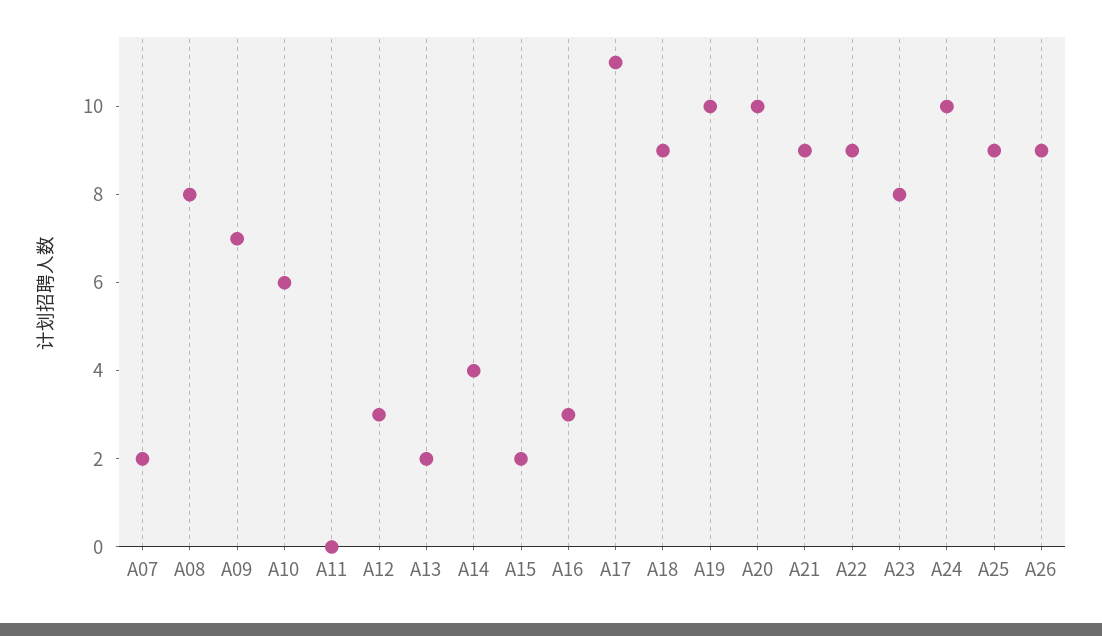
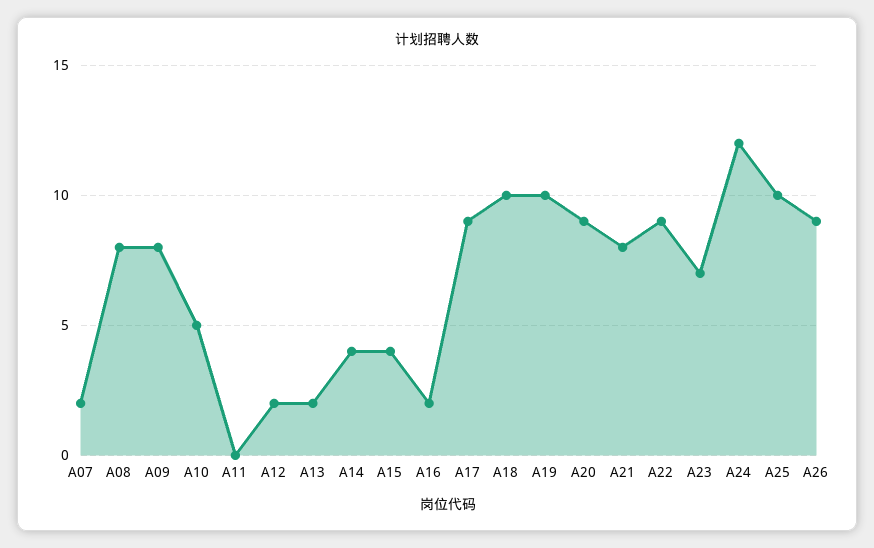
  {
    "A07": 2,
    "A08": 8,
-   "A09": 7,
+   "A09": 8,
-   "A10": 6,
+   "A10": 5,
    "A11": 0,
-   "A12": 3,
+   "A12": 2,
    "A13": 2,
    "A14": 4,
-   "A15": 2,
+   "A15": 4,
-   "A16": 3,
+   "A16": 2,
-   "A17": 11,
+   "A17": 9,
-   "A18": 9,
+   "A18": 10,
    "A19": 10,
-   "A20": 10,
+   "A20": 9,
-   "A21": 9,
+   "A21": 8,
    "A22": 9,
-   "A23": 8,
+   "A23": 7,
-   "A24": 10,
+   "A24": 12,
-   "A25": 9,
+   "A25": 10,
    "A26": 9
  }

